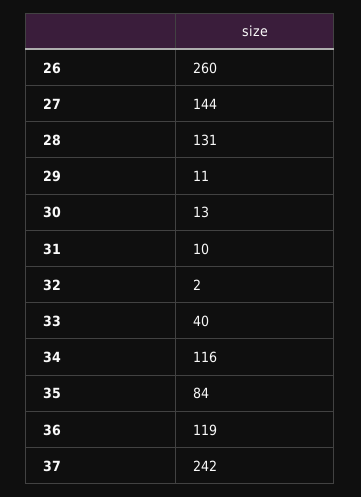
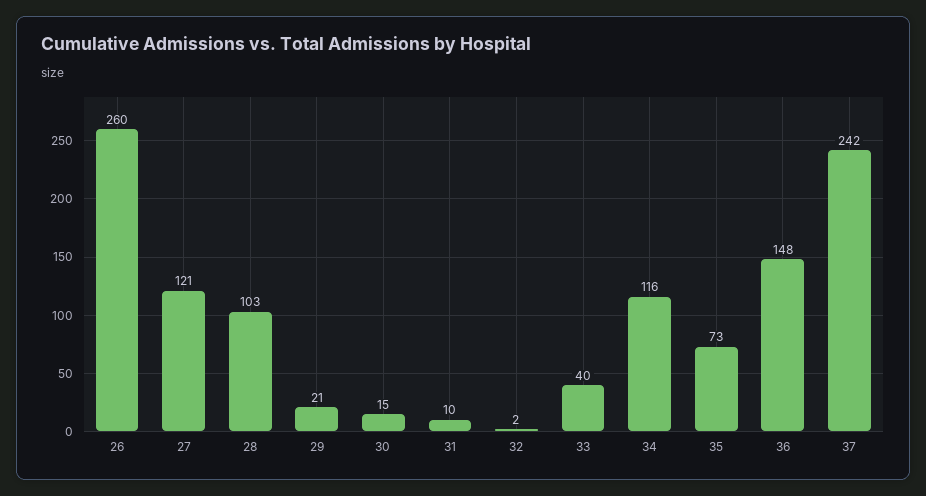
  {
    "26": 260,
-   "27": 144,
+   "27": 121,
-   "28": 131,
+   "28": 103,
-   "29": 11,
+   "29": 21,
-   "30": 13,
+   "30": 15,
    "31": 10,
    "32": 2,
    "33": 40,
    "34": 116,
-   "35": 84,
+   "35": 73,
-   "36": 119,
+   "36": 148,
    "37": 242
  }

